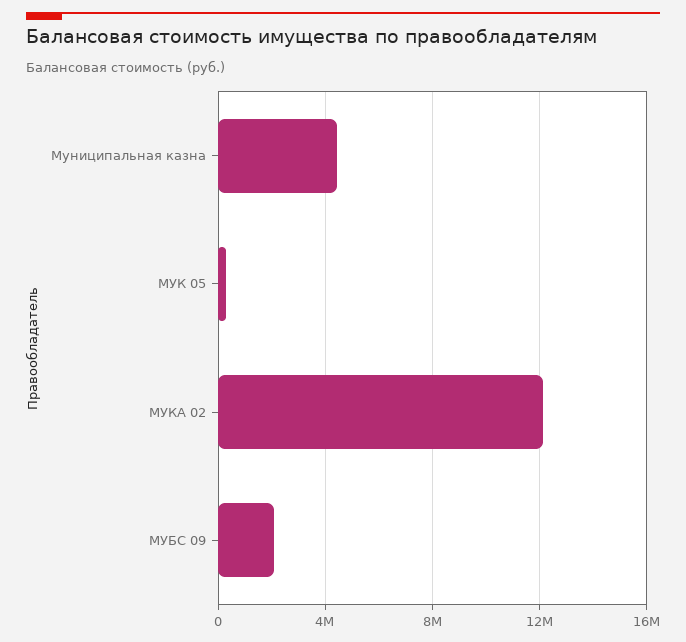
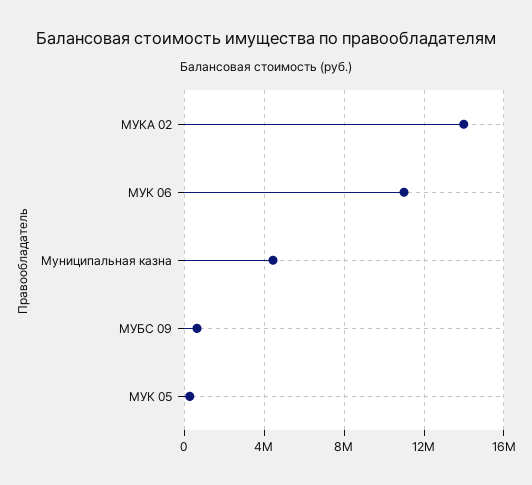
  {
    "Муниципальная казна": 4500000,
    "МУК 05": 500000,
-   "МУКА 02": 12000000,
+   "МУКА 02": 14000000,
-   "МУБС 09": 2000000
+   "МУБС 09": 500000,
+   "МУК 06": 11000000
  }

